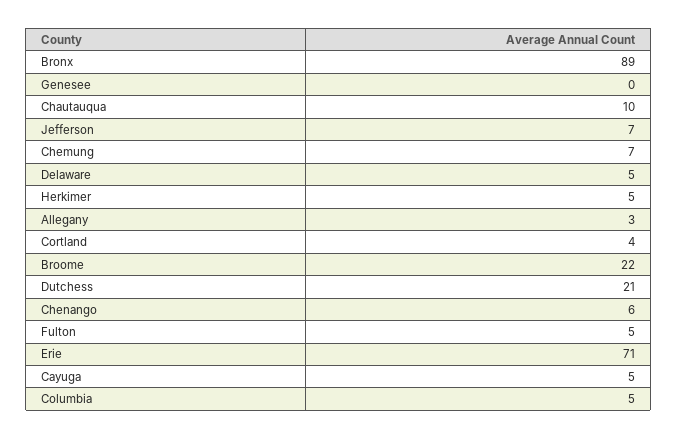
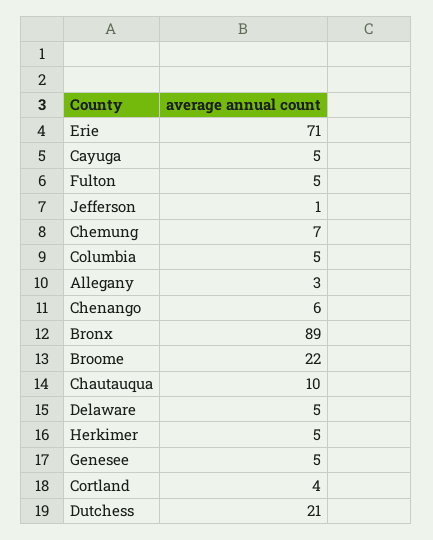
  {
    "Bronx": 89,
-   "Genesee": 0,
+   "Genesee": 5,
    "Chautauqua": 10,
-   "Jefferson": 7,
+   "Jefferson": 1,
    "Chemung": 7,
    "Delaware": 5,
    "Herkimer": 5,
    "Allegany": 3,
    "Cortland": 4,
    "Broome": 22,
    "Dutchess": 21,
    "Chenango": 6,
    "Fulton": 5,
    "Erie": 71,
    "Cayuga": 5,
    "Columbia": 5
  }

